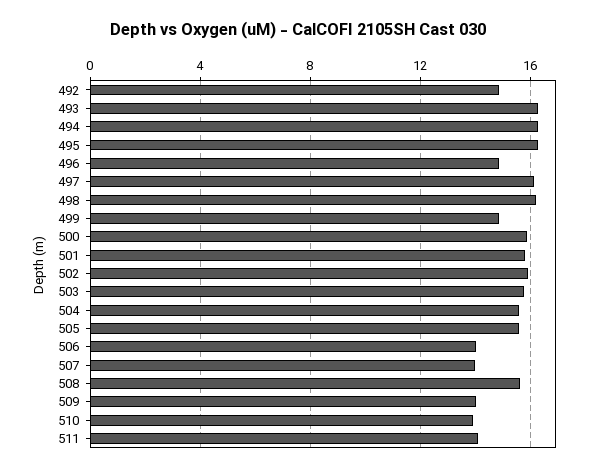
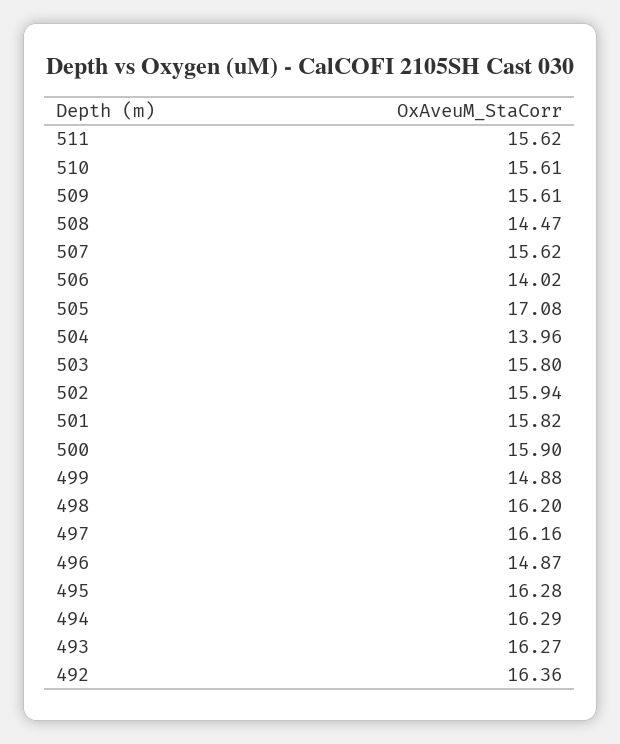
  {
-   "492": 15,
+   "492": 16.36,
    "493": 16.27,
    "494": 16.29,
    "495": 16.28,
    "496": 14.87,
    "497": 16.16,
    "498": 16.2,
    "499": 14.88,
    "500": 15.9,
    "501": 15.82,
    "502": 15.94,
    "503": 15.8,
-   "504": 15.5,
+   "504": 13.96,
-   "505": 15.5,
+   "505": 17.08,
    "506": 14.02,
-   "507": 14,
+   "507": 15.62,
-   "508": 15.5,
+   "508": 14.47,
-   "509": 14,
+   "509": 15.61,
-   "510": 14,
+   "510": 15.61,
-   "511": 14
+   "511": 15.62
  }

